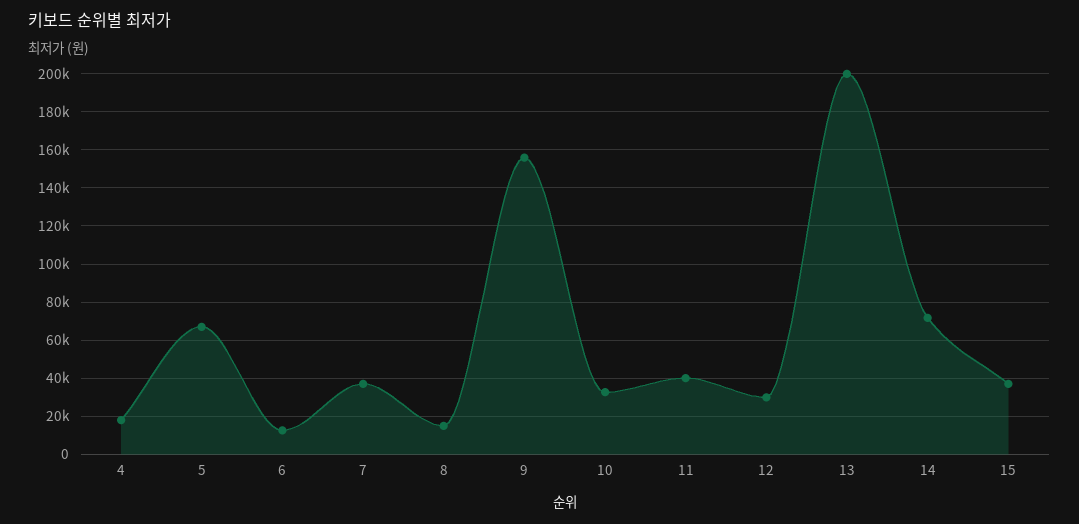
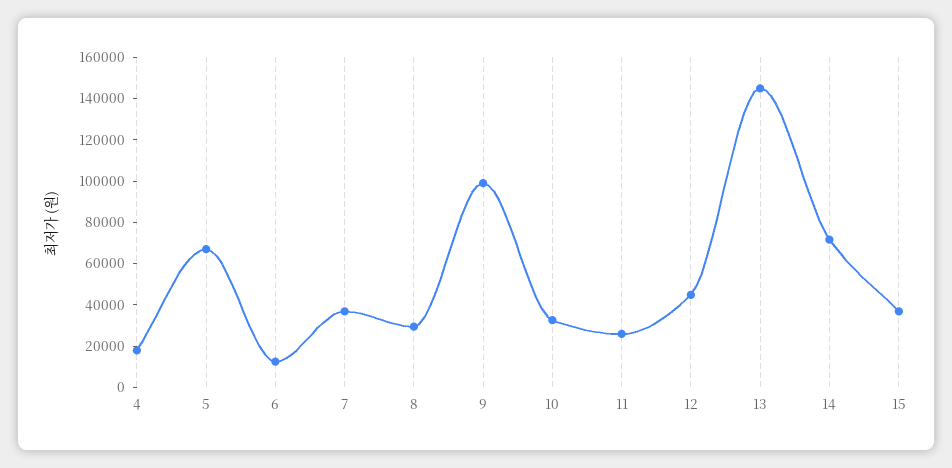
  {
    "4": 20000,
    "5": 65000,
    "6": 15000,
    "7": 35000,
-   "8": 15000,
+   "8": 30000,
-   "9": 155000,
+   "9": 100000,
    "10": 35000,
-   "11": 40000,
+   "11": 25000,
-   "12": 30000,
+   "12": 45000,
-   "13": 200000,
+   "13": 145000,
    "14": 70000,
    "15": 35000
  }

